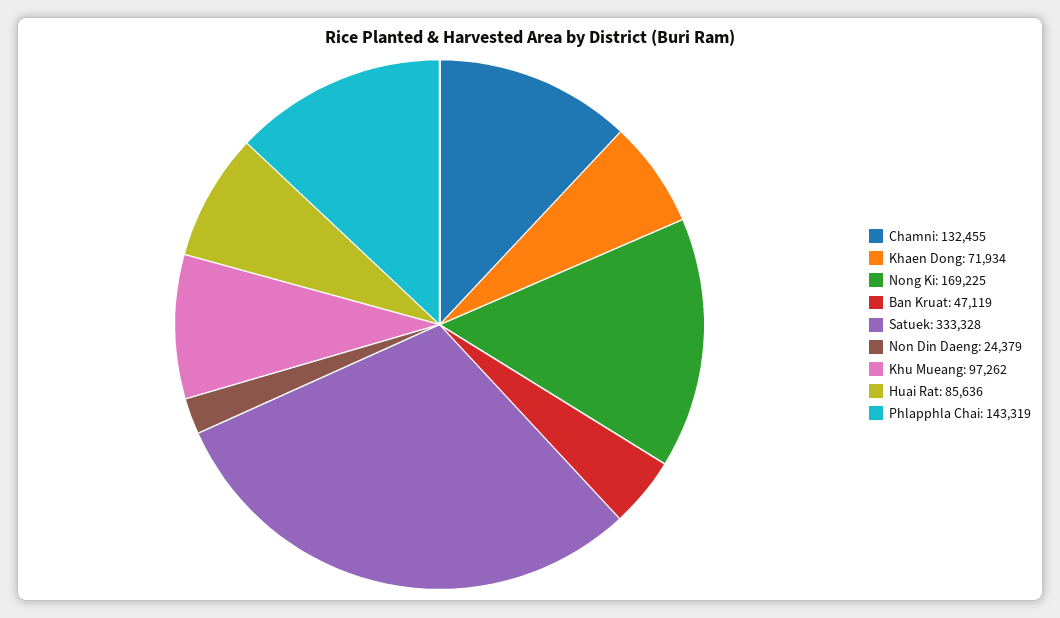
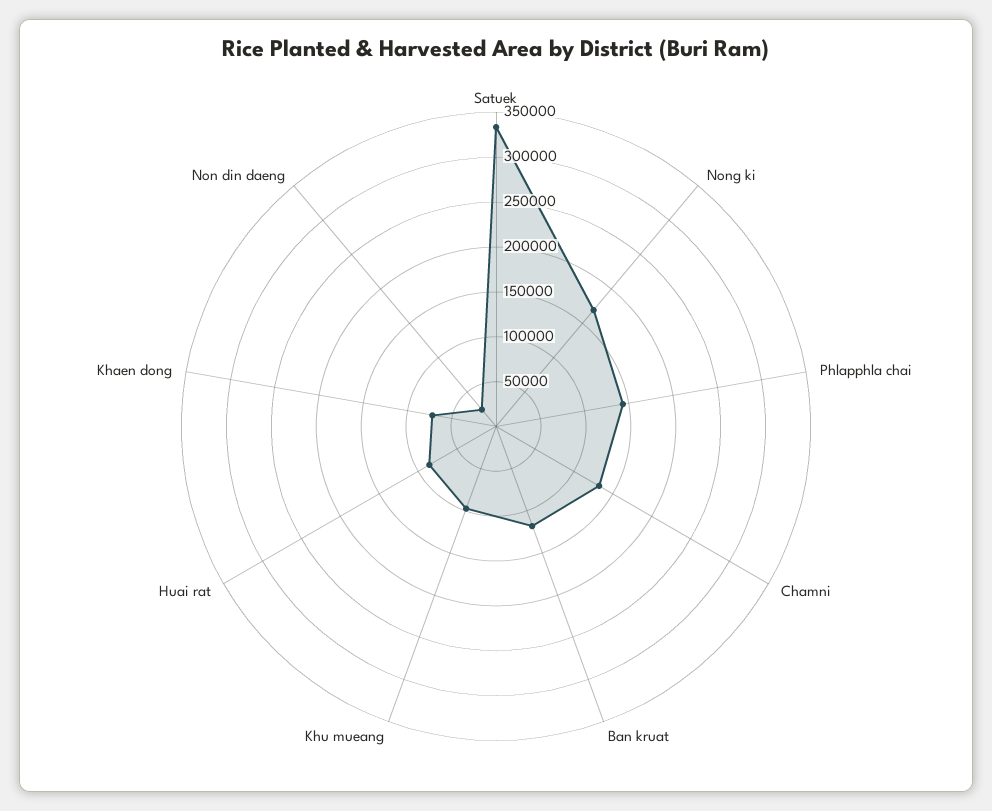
  {
    "Chamni": 132455,
    "Khaen Dong": 71934,
    "Nong Ki": 169225,
-   "Ban Kruat": 47119,
+   "Ban Kruat": 120000,
    "Satuek": 333328,
    "Non Din Daeng": 24379,
    "Khu Mueang": 97262,
    "Huai Rat": 85636,
    "Phlapphla Chai": 143319
  }

